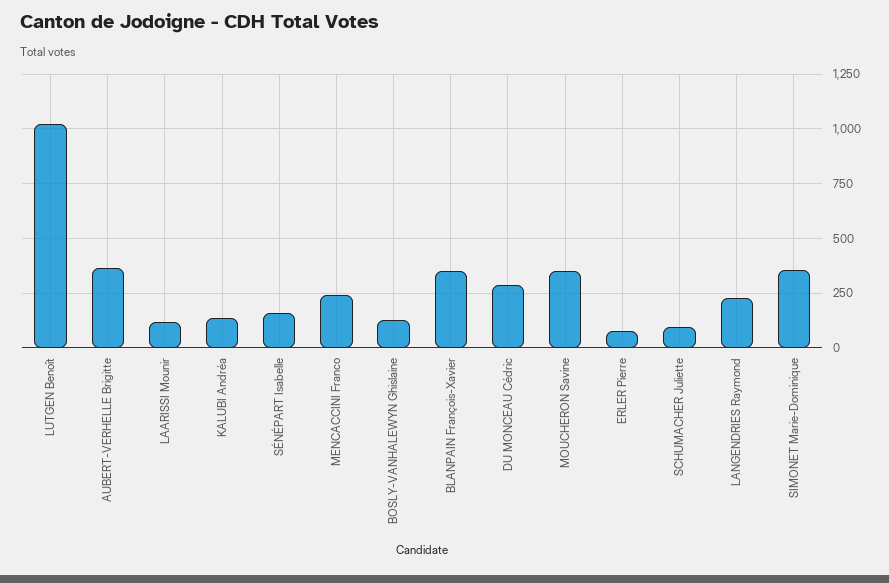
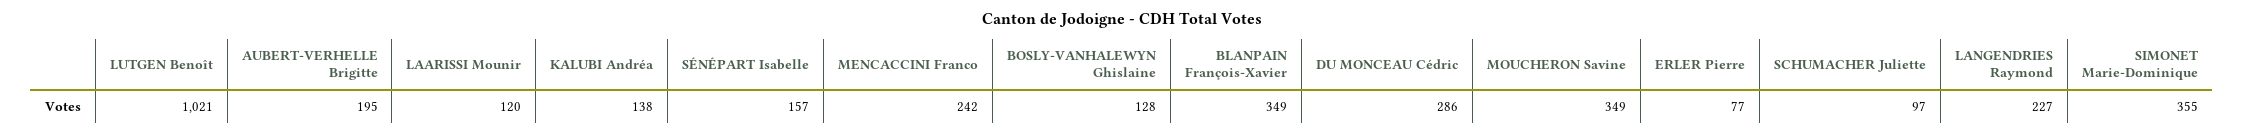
  {
    "LUTGEN Benoît": 1021,
-   "AUBERT-VERHELLE Brigitte": 350,
+   "AUBERT-VERHELLE Brigitte": 195,
    "LAARISSI Mounir": 120,
    "KALUBI Andréa": 138,
    "SÉNÉPART Isabelle": 157,
    "MENCACCINI Franco": 242,
    "BOSLY-VANHALEWYN Ghislaine": 128,
    "BLANPAIN François-Xavier": 349,
    "DU MONCEAU Cédric": 286,
    "MOUCHERON Savine": 349,
    "ERLER Pierre": 77,
    "SCHUMACHER Juliette": 97,
    "LANGENDRIES Raymond": 227,
    "SIMONET Marie-Dominique": 355
  }

